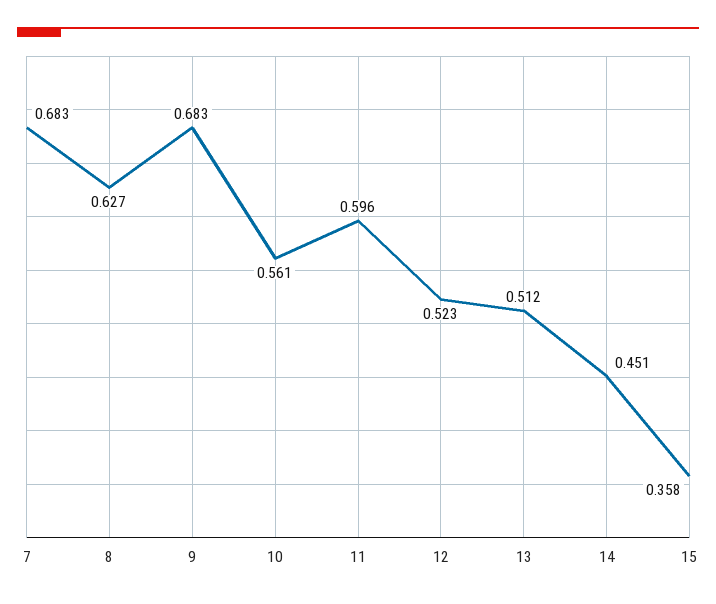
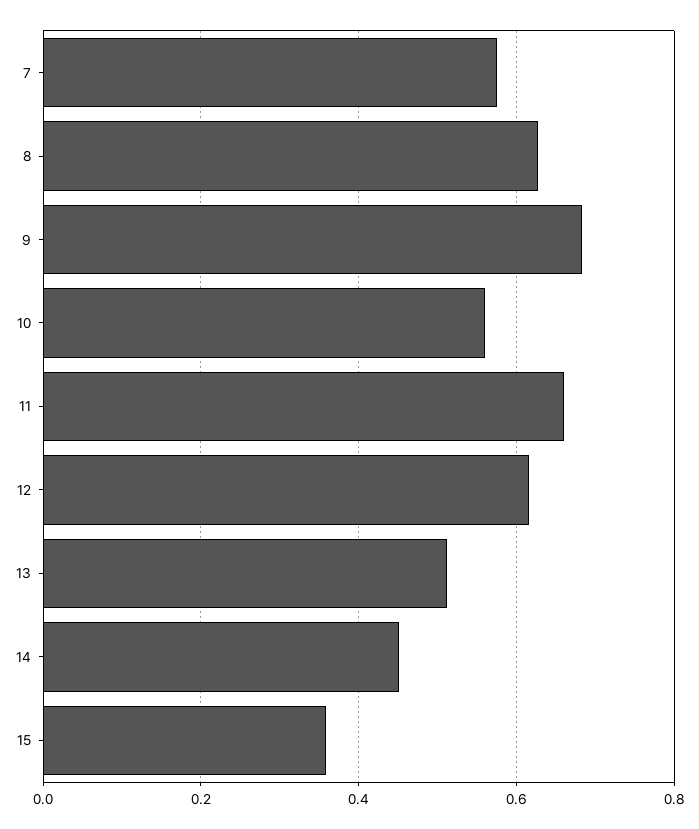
  {
-   "7": 0.683,
+   "7": 0.58,
    "8": 0.627,
    "9": 0.683,
    "10": 0.561,
-   "11": 0.596,
+   "11": 0.66,
-   "12": 0.523,
+   "12": 0.62,
    "13": 0.512,
    "14": 0.451,
    "15": 0.358
  }

